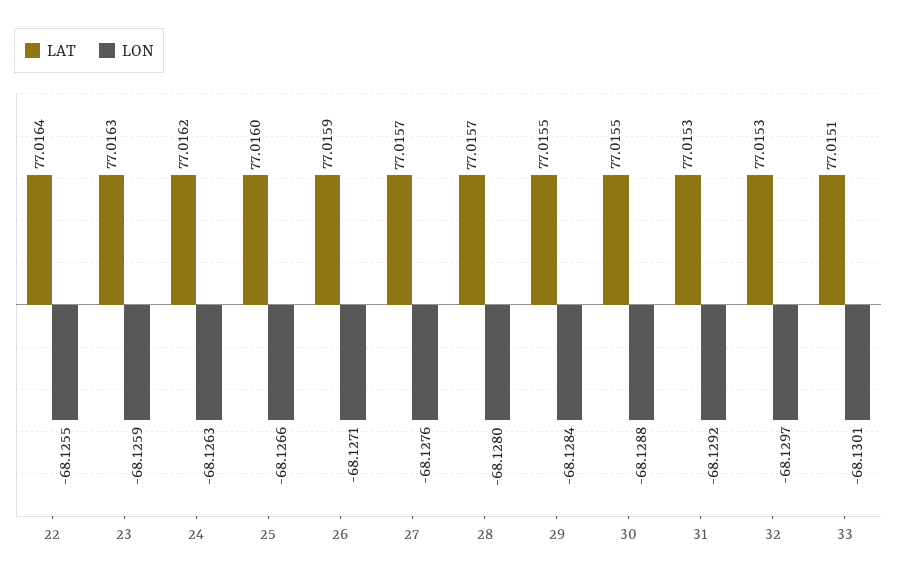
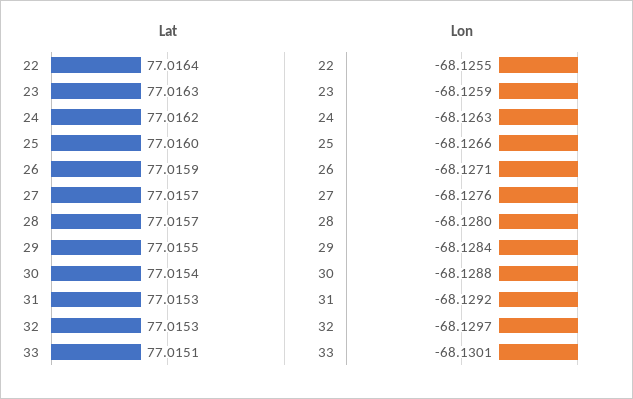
  {
    "LAT": {
      "22": 77.0164,
      "23": 77.0163,
      "24": 77.0162,
      "25": 77.016,
      "26": 77.0159,
      "27": 77.0157,
      "28": 77.0157,
      "29": 77.0155,
-     "30": 77.0155,
+     "30": 77.0154,
      "31": 77.0153,
      "32": 77.0153,
      "33": 77.0151
    },
    "LON": {
      "22": -68.1255,
      "23": -68.1259,
      "24": -68.1263,
      "25": -68.1266,
      "26": -68.1271,
      "27": -68.1276,
      "28": -68.128,
      "29": -68.1284,
      "30": -68.1288,
      "31": -68.1292,
      "32": -68.1297,
      "33": -68.1301
    }
  }

